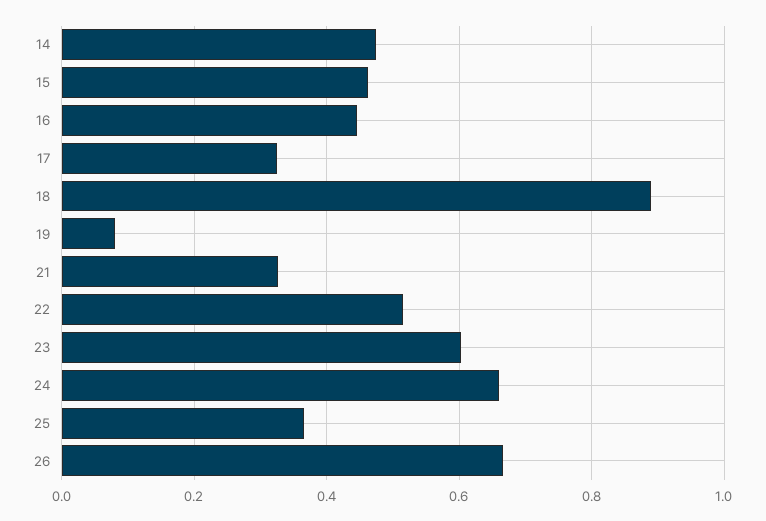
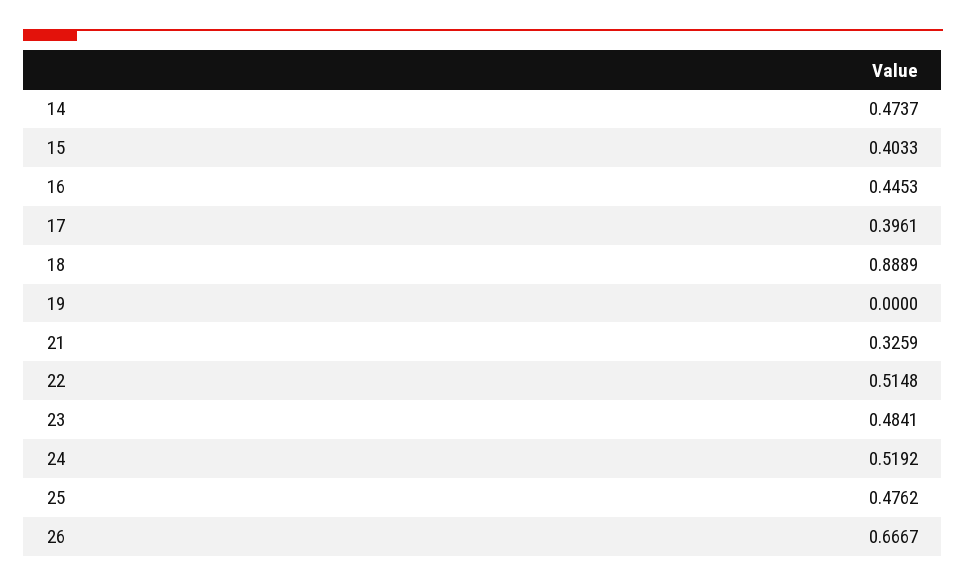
  {
    "14": 0.4737,
-   "15": 0.46,
+   "15": 0.4033,
    "16": 0.4453,
-   "17": 0.32,
+   "17": 0.3961,
    "18": 0.8889,
-   "19": 0.08,
+   "19": 0,
    "21": 0.3259,
    "22": 0.5148,
-   "23": 0.6,
+   "23": 0.4841,
-   "24": 0.66,
+   "24": 0.5192,
-   "25": 0.36,
+   "25": 0.4762,
    "26": 0.6667
  }

